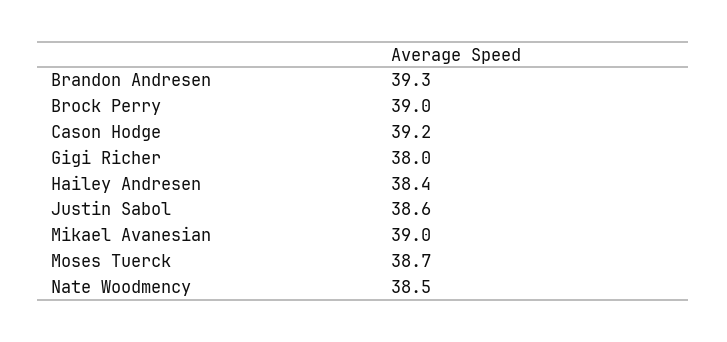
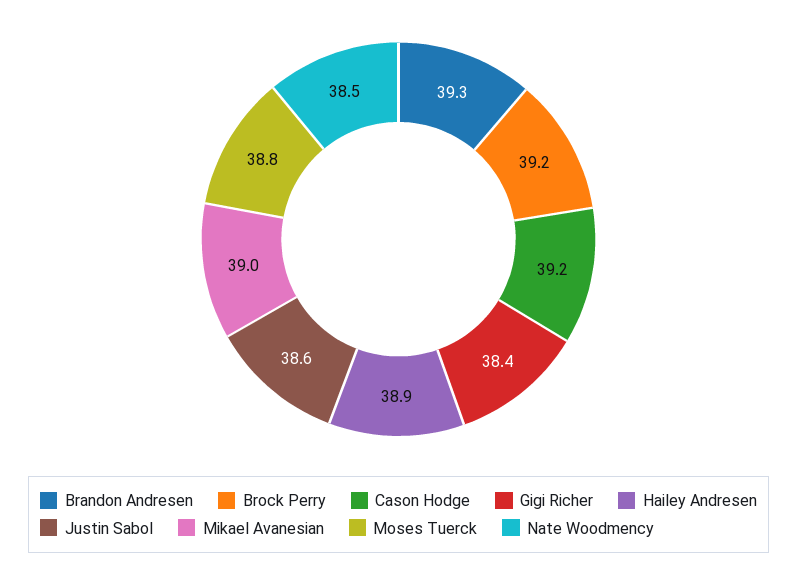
  {
    "Brandon Andresen": 39.3,
-   "Brock Perry": 39,
+   "Brock Perry": 39.2,
    "Cason Hodge": 39.2,
-   "Gigi Richer": 38,
+   "Gigi Richer": 38.4,
-   "Hailey Andresen": 38.4,
+   "Hailey Andresen": 38.9,
    "Justin Sabol": 38.6,
    "Mikael Avanesian": 39,
-   "Moses Tuerck": 38.7,
+   "Moses Tuerck": 38.8,
    "Nate Woodmency": 38.5
  }

